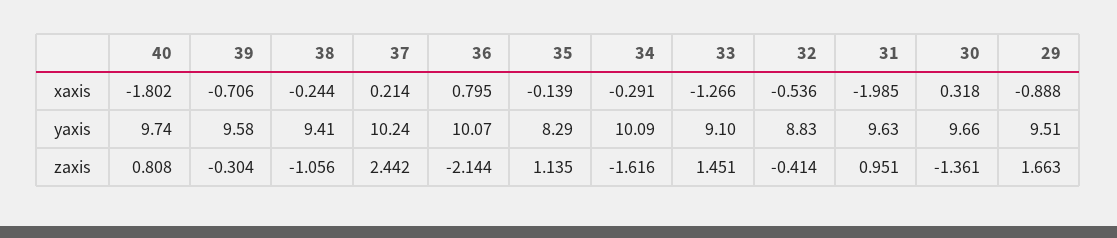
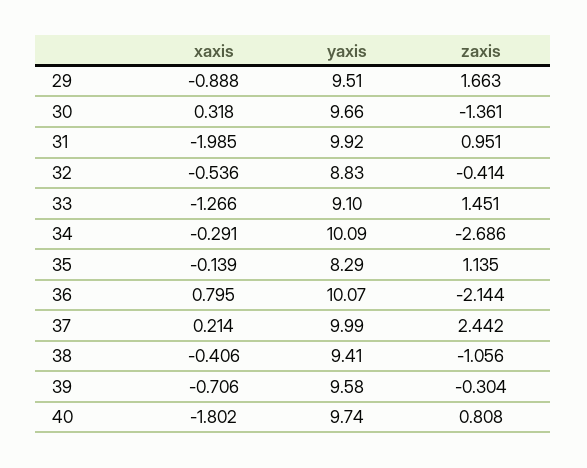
  {
    "40": {
      "xaxis": -1.802,
      "yaxis": 9.74,
      "zaxis": 0.808
    },
    "39": {
      "xaxis": -0.706,
      "yaxis": 9.58,
      "zaxis": -0.304
    },
    "38": {
-     "xaxis": -0.244,
+     "xaxis": -0.406,
      "yaxis": 9.41,
      "zaxis": -1.056
    },
    "37": {
      "xaxis": 0.214,
-     "yaxis": 10.24,
+     "yaxis": 9.99,
      "zaxis": 2.442
    },
    "36": {
      "xaxis": 0.795,
      "yaxis": 10.07,
      "zaxis": -2.144
    },
    "35": {
      "xaxis": -0.139,
      "yaxis": 8.29,
      "zaxis": 1.135
    },
    "34": {
      "xaxis": -0.291,
      "yaxis": 10.09,
-     "zaxis": -1.616
+     "zaxis": -2.686
    },
    "33": {
      "xaxis": -1.266,
      "yaxis": 9.1,
      "zaxis": 1.451
    },
    "32": {
      "xaxis": -0.536,
      "yaxis": 8.83,
      "zaxis": -0.414
    },
    "31": {
      "xaxis": -1.985,
-     "yaxis": 9.63,
+     "yaxis": 9.92,
      "zaxis": 0.951
    },
    "30": {
      "xaxis": 0.318,
      "yaxis": 9.66,
      "zaxis": -1.361
    },
    "29": {
      "xaxis": -0.888,
      "yaxis": 9.51,
      "zaxis": 1.663
    }
  }

